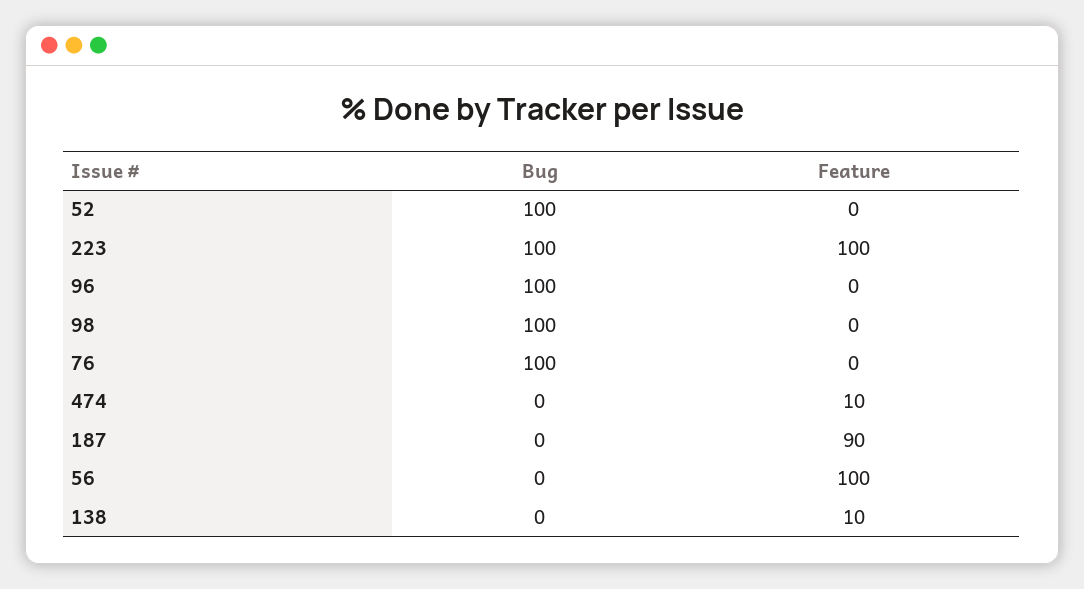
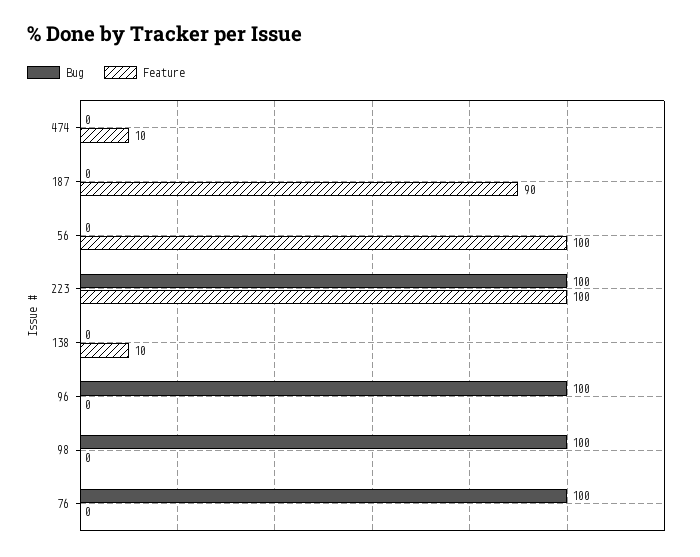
  {
    "Bug": {
-     "52": 100,
      "223": 100,
      "96": 100,
      "98": 100,
      "76": 100,
      "474": 0,
      "187": 0,
      "56": 0,
      "138": 0
    },
    "Feature": {
-     "52": 0,
      "223": 100,
      "96": 0,
      "98": 0,
      "76": 0,
      "474": 10,
      "187": 90,
      "56": 100,
      "138": 10
    }
  }

